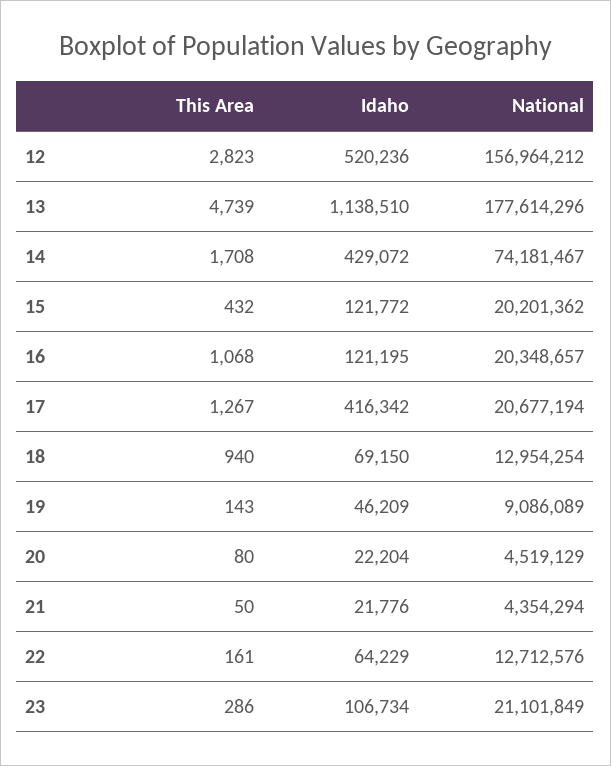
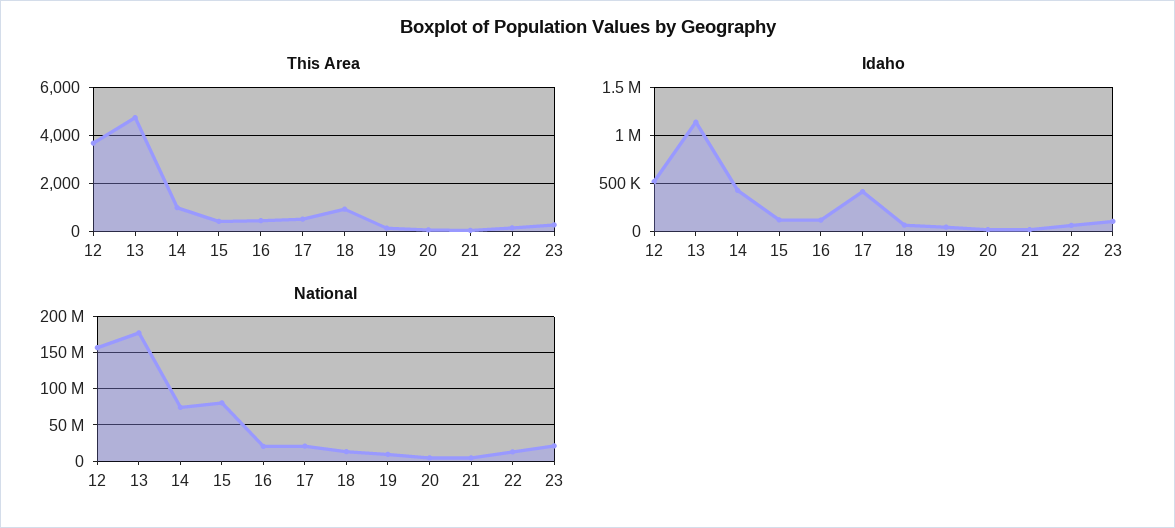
  {
    "This Area": {
-     "12": 2823,
+     "12": 3750,
      "13": 4739,
-     "14": 1708,
+     "14": 1000,
      "15": 432,
-     "16": 1068,
+     "16": 500,
-     "17": 1267,
+     "17": 500,
      "18": 940,
      "19": 143,
      "20": 80,
      "21": 50,
      "22": 161,
      "23": 286
    },
    "Idaho": {
      "12": 520236,
      "13": 1138510,
      "14": 429072,
      "15": 121772,
      "16": 121195,
      "17": 416342,
      "18": 69150,
      "19": 46209,
      "20": 22204,
      "21": 21776,
      "22": 64229,
      "23": 106734
    },
    "National": {
      "12": 156964212,
      "13": 177614296,
      "14": 74181467,
-     "15": 20201362,
+     "15": 80000000,
      "16": 20348657,
      "17": 20677194,
      "18": 12954254,
      "19": 9086089,
      "20": 4519129,
      "21": 4354294,
      "22": 12712576,
      "23": 21101849
    }
  }

